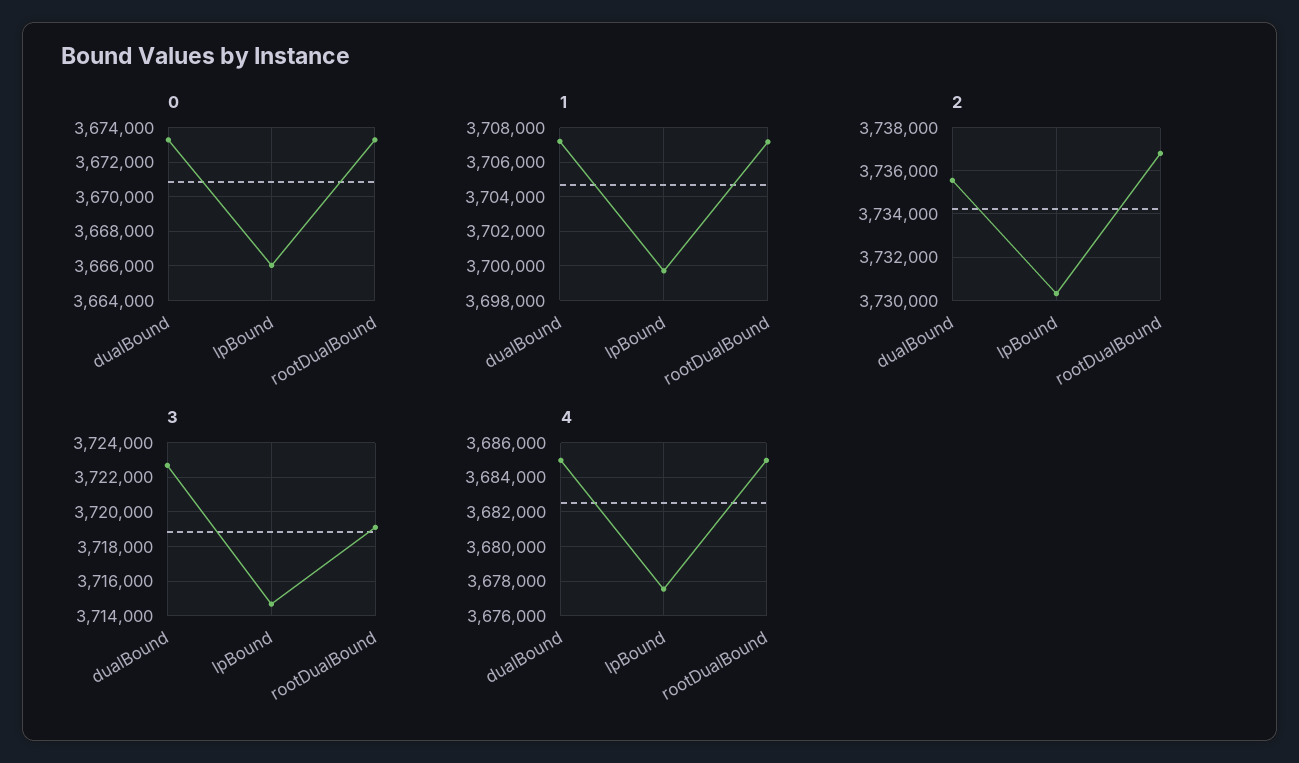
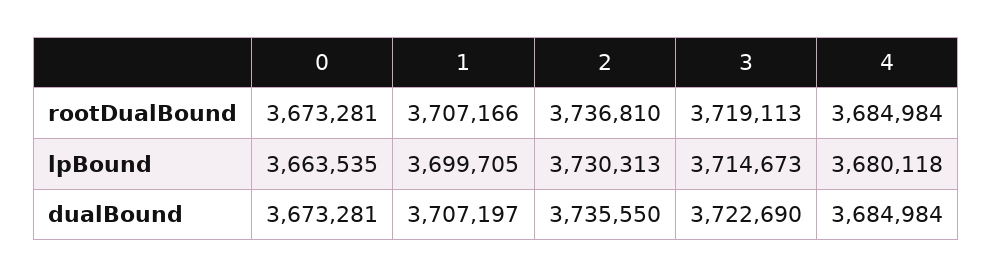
  {
    "0": {
      "dualBound": 3673281,
-     "lpBound": 3666000,
+     "lpBound": 3663535,
      "rootDualBound": 3673281
    },
    "1": {
      "dualBound": 3707197,
      "lpBound": 3699705,
      "rootDualBound": 3707166
    },
    "2": {
      "dualBound": 3735550,
      "lpBound": 3730313,
      "rootDualBound": 3736810
    },
    "3": {
      "dualBound": 3722690,
      "lpBound": 3714673,
      "rootDualBound": 3719113
    },
    "4": {
      "dualBound": 3684984,
-     "lpBound": 3677500,
+     "lpBound": 3680118,
      "rootDualBound": 3684984
    }
  }

